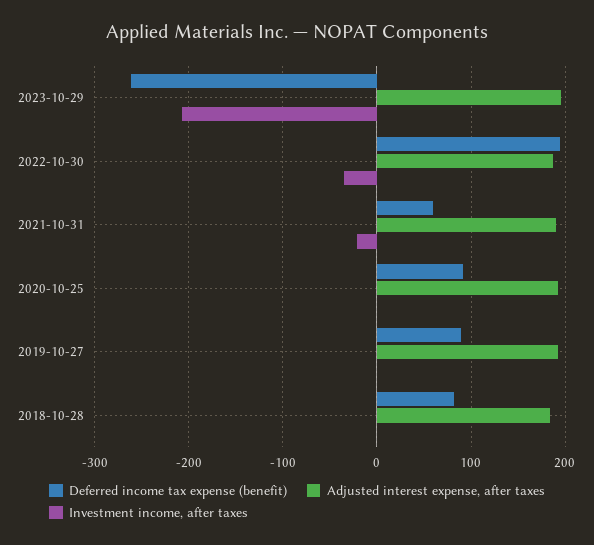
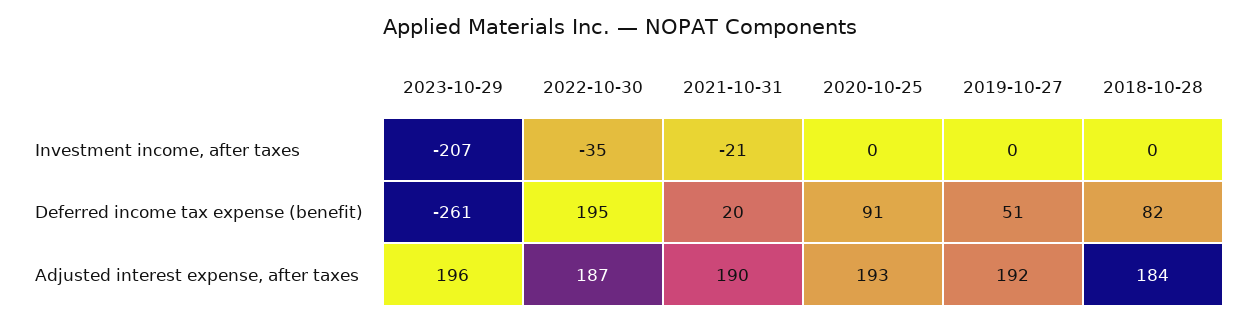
  {
    "Deferred income tax expense (benefit)": {
      "2023-10-29": -261,
      "2022-10-30": 195,
-     "2021-10-31": 60,
+     "2021-10-31": 20,
      "2020-10-25": 91,
-     "2019-10-27": 90,
+     "2019-10-27": 51,
      "2018-10-28": 82
    },
    "Adjusted interest expense, after taxes": {
      "2023-10-29": 196,
      "2022-10-30": 187,
      "2021-10-31": 190,
      "2020-10-25": 193,
      "2019-10-27": 192,
      "2018-10-28": 184
    },
    "Investment income, after taxes": {
      "2023-10-29": -207,
      "2022-10-30": -35,
      "2021-10-31": -21,
      "2020-10-25": 0,
      "2019-10-27": 0,
      "2018-10-28": 0
    }
  }

